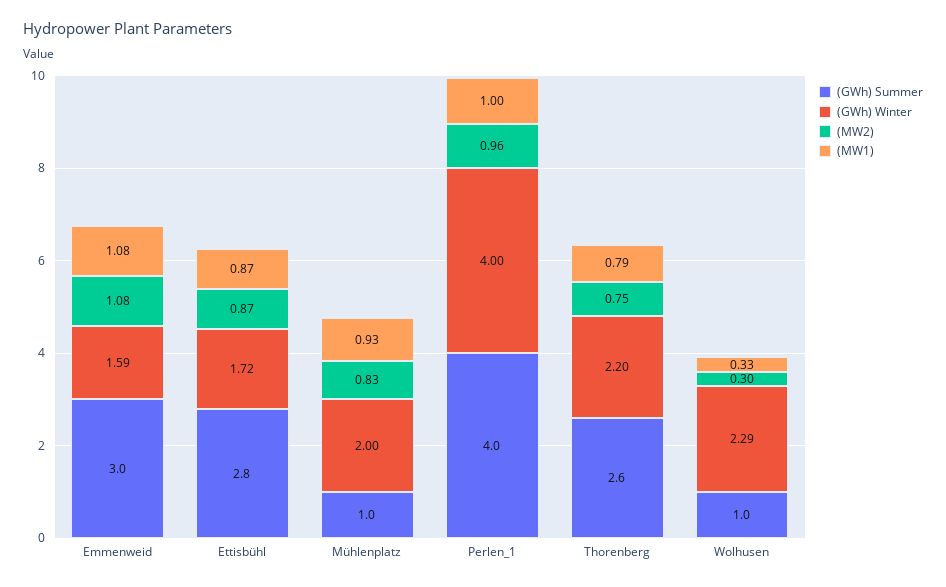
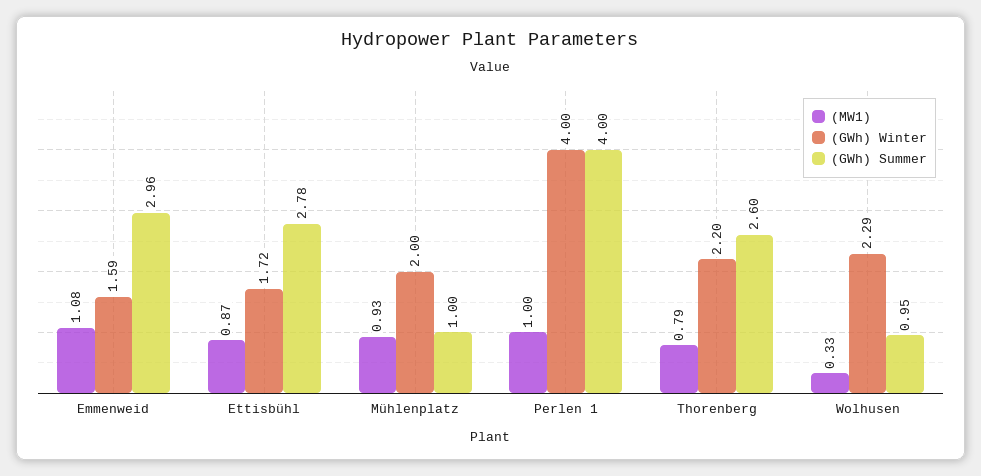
  {
    "(GWh) Summer": {
      "Emmenweid": 2.96,
      "Ettisbühl": 2.78,
      "Mühlenplatz": 1,
      "Perlen_1": 4,
      "Thorenberg": 2.6,
      "Wolhusen": 0.95
    },
    "(GWh) Winter": {
      "Emmenweid": 1.59,
      "Ettisbühl": 1.72,
      "Mühlenplatz": 2,
      "Perlen_1": 4,
      "Thorenberg": 2.2,
      "Wolhusen": 2.29
    },
-   "(MW2)": {
-     "Emmenweid": 1.08,
-     "Ettisbühl": 0.87,
-     "Mühlenplatz": 0.83,
-     "Perlen_1": 0.96,
-     "Thorenberg": 0.75,
-     "Wolhusen": 0.3
-   },
    "(MW1)": {
      "Emmenweid": 1.08,
      "Ettisbühl": 0.87,
      "Mühlenplatz": 0.93,
      "Perlen_1": 1,
      "Thorenberg": 0.79,
      "Wolhusen": 0.33
    }
  }

